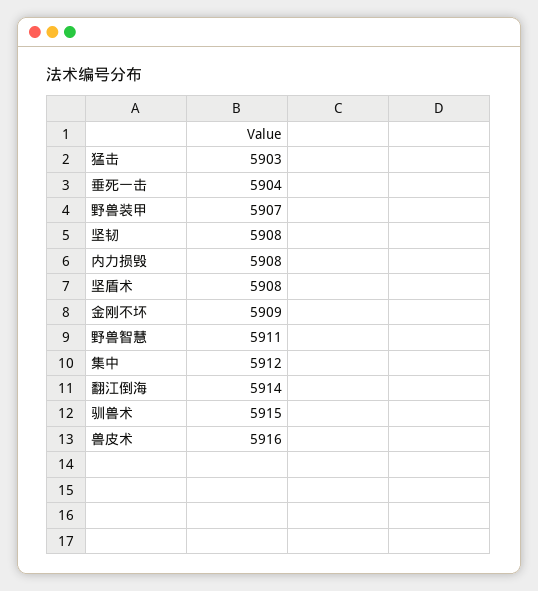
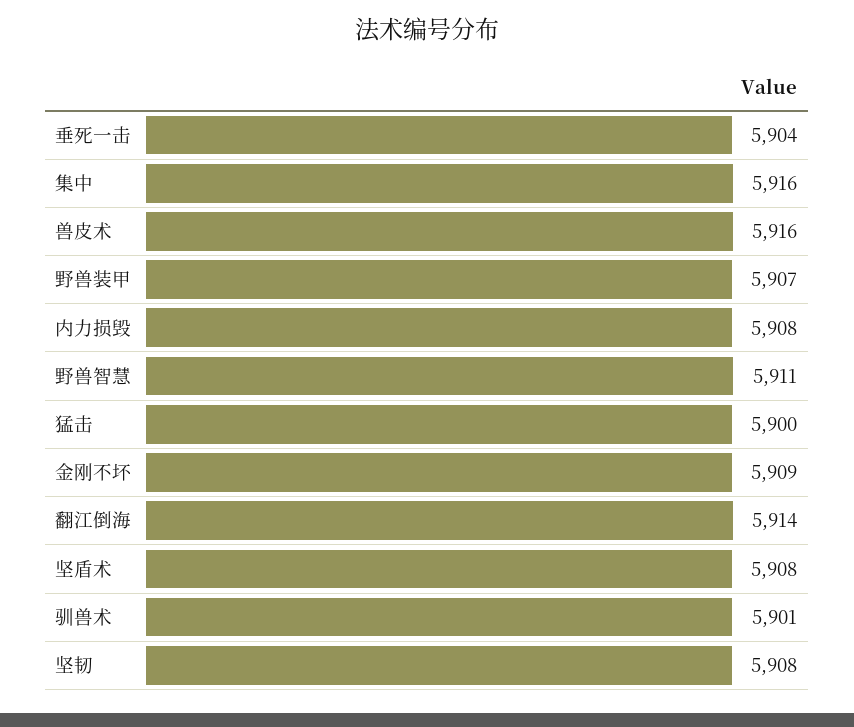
  {
-   "猛击": 5903,
+   "猛击": 5900,
    "垂死一击": 5904,
    "野兽装甲": 5907,
    "坚韧": 5908,
    "内力损毁": 5908,
    "坚盾术": 5908,
    "金刚不坏": 5909,
    "野兽智慧": 5911,
-   "集中": 5912,
+   "集中": 5916,
    "翻江倒海": 5914,
-   "驯兽术": 5915,
+   "驯兽术": 5901,
    "兽皮术": 5916
  }

